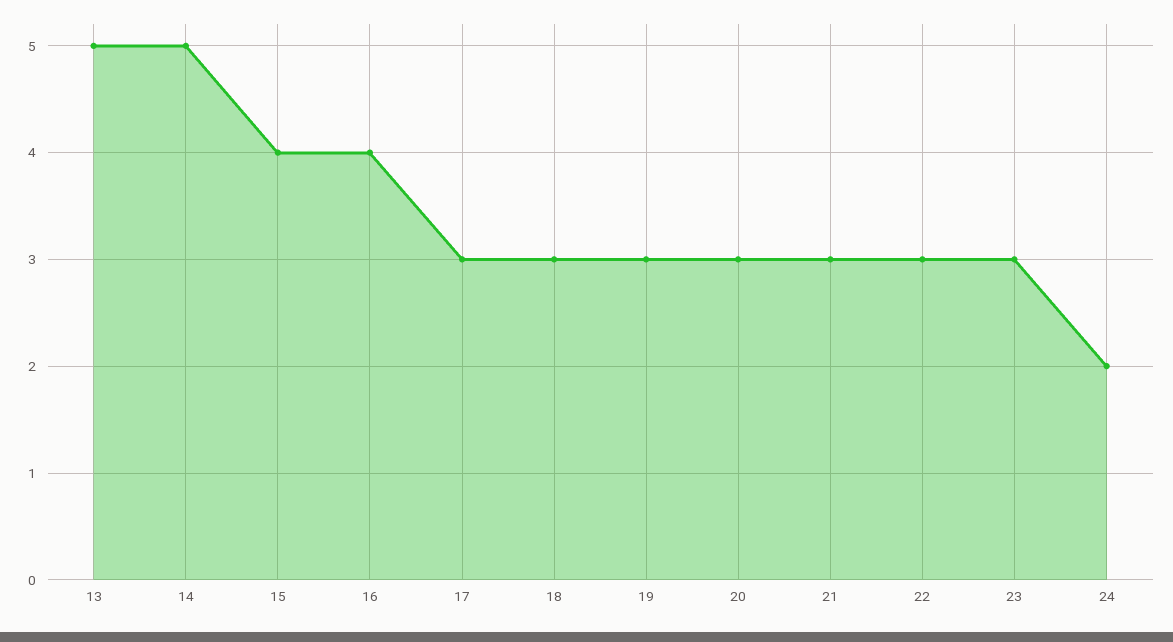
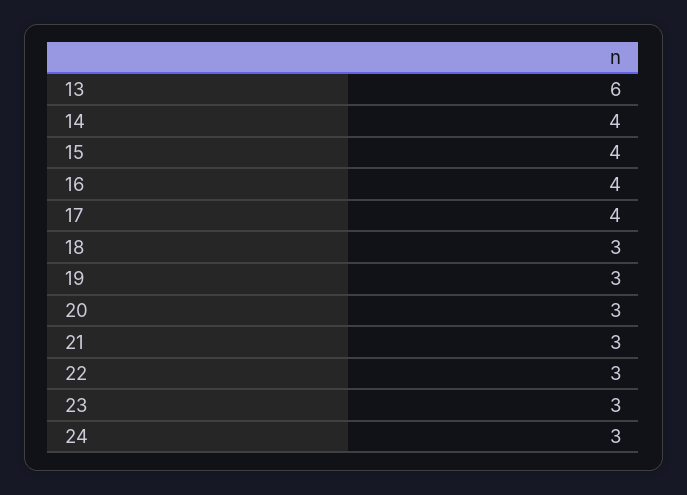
  {
-   "13": 5,
+   "13": 6,
-   "14": 5,
+   "14": 4,
    "15": 4,
    "16": 4,
-   "17": 3,
+   "17": 4,
    "18": 3,
    "19": 3,
    "20": 3,
    "21": 3,
    "22": 3,
    "23": 3,
-   "24": 2
+   "24": 3
  }

